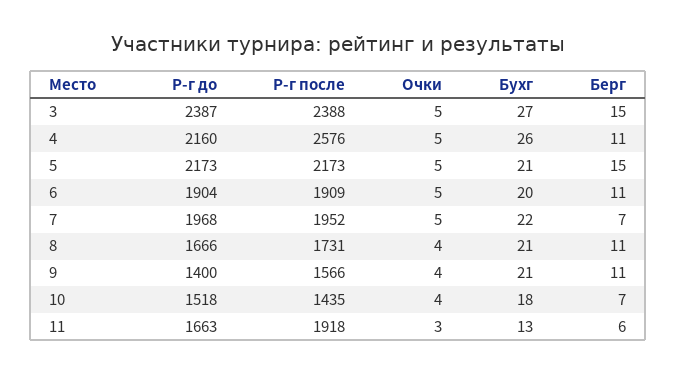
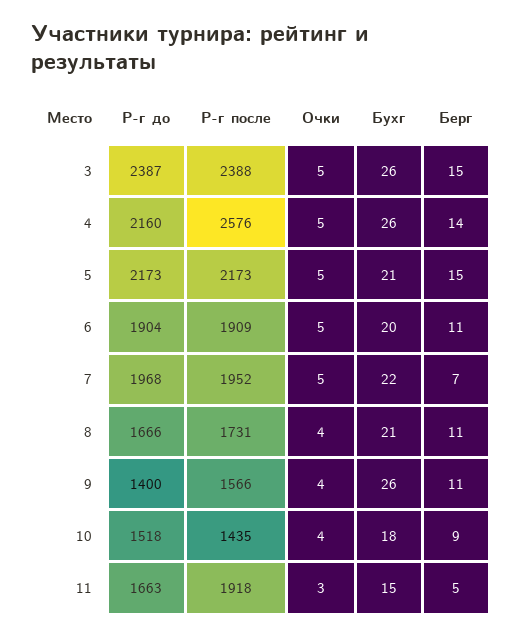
  {
    "Р-г до": {
      "3": 2387,
      "4": 2160,
      "5": 2173,
      "6": 1904,
      "7": 1968,
      "8": 1666,
      "9": 1400,
      "10": 1518,
      "11": 1663
    },
    "Р-г после": {
      "3": 2388,
      "4": 2576,
      "5": 2173,
      "6": 1909,
      "7": 1952,
      "8": 1731,
      "9": 1566,
      "10": 1435,
      "11": 1918
    },
    "Очки": {
      "3": 5,
      "4": 5,
      "5": 5,
      "6": 5,
      "7": 5,
      "8": 4,
      "9": 4,
      "10": 4,
      "11": 3
    },
    "Бухг": {
-     "3": 27,
+     "3": 26,
      "4": 26,
      "5": 21,
      "6": 20,
      "7": 22,
      "8": 21,
-     "9": 21,
+     "9": 26,
      "10": 18,
-     "11": 13
+     "11": 15
    },
    "Берг": {
      "3": 15,
-     "4": 11,
+     "4": 14,
      "5": 15,
      "6": 11,
      "7": 7,
      "8": 11,
      "9": 11,
-     "10": 7,
+     "10": 9,
-     "11": 6
+     "11": 5
    }
  }

